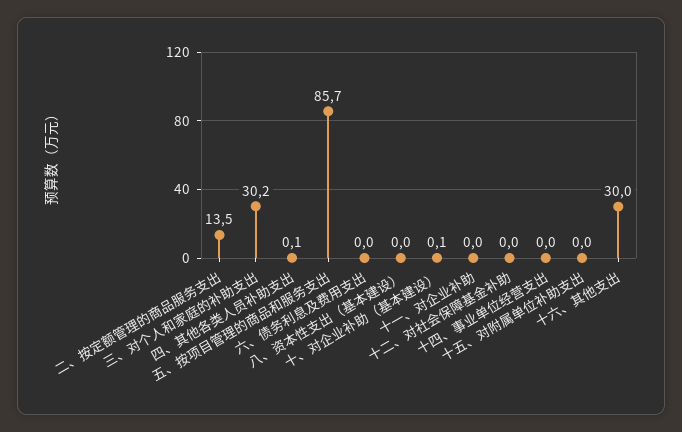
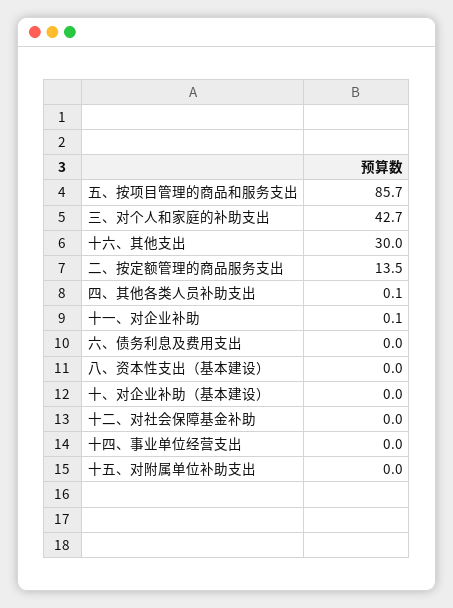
  {
    "二、按定额管理的商品服务支出": 13.5,
-   "三、对个人和家庭的补助支出": 30.2,
+   "三、对个人和家庭的补助支出": 42.7,
    "四、其他各类人员补助支出": 0.1,
    "五、按项目管理的商品和服务支出": 85.7,
    "六、债务利息及费用支出": 0,
    "八、资本性支出（基本建设）": 0,
-   "十、对企业补助（基本建设）": 0.1,
+   "十、对企业补助（基本建设）": 0,
-   "十一、对企业补助": 0,
+   "十一、对企业补助": 0.1,
    "十二、对社会保障基金补助": 0,
    "十四、事业单位经营支出": 0,
    "十五、对附属单位补助支出": 0,
    "十六、其他支出": 30
  }

